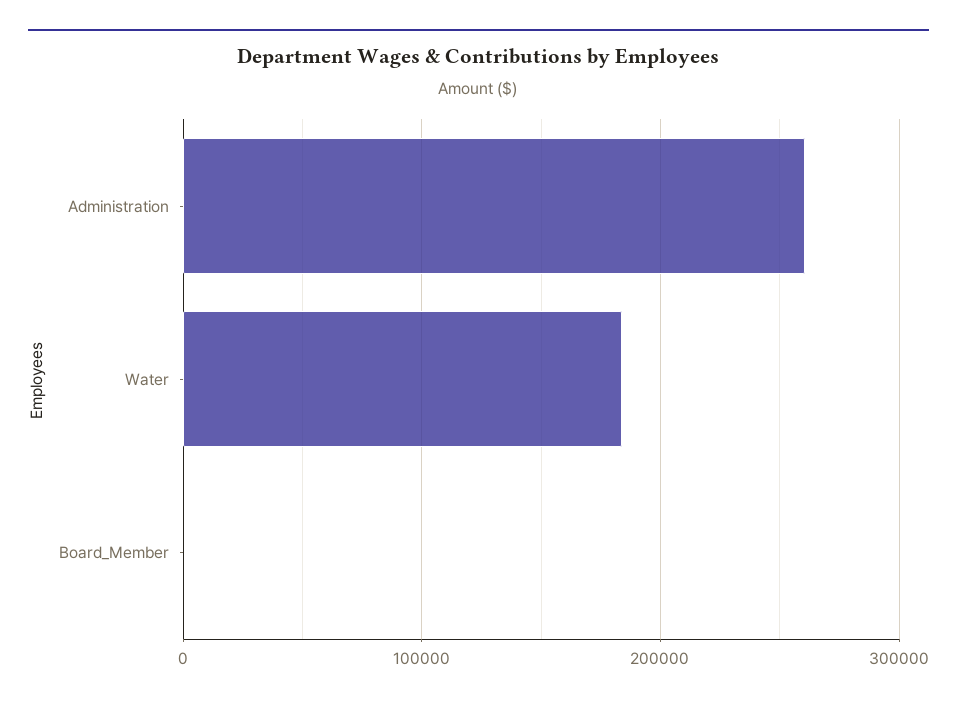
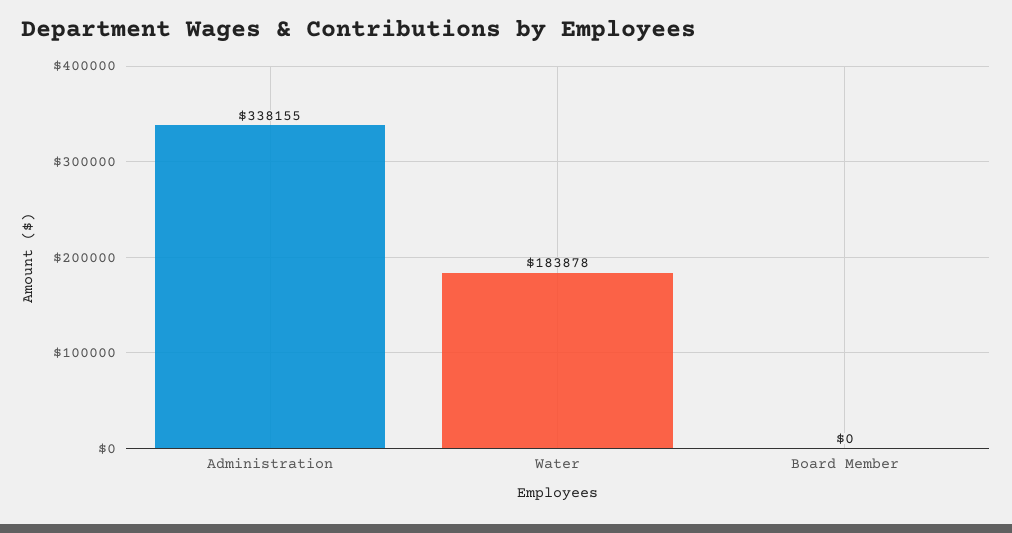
  {
-   "Administration": 260000,
+   "Administration": 338155,
    "Water": 183878,
    "Board_Member": 0
  }

